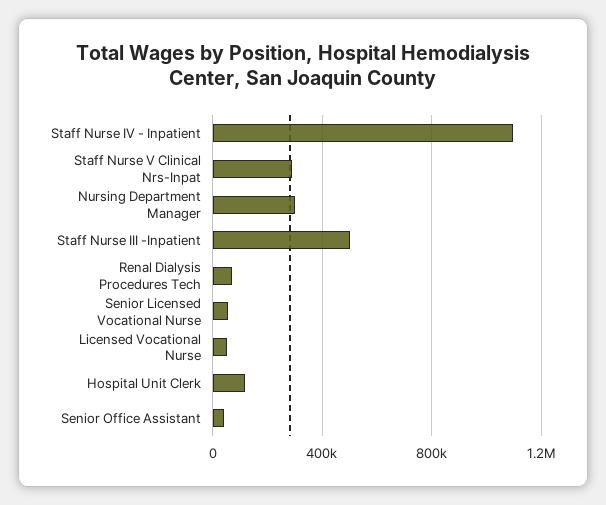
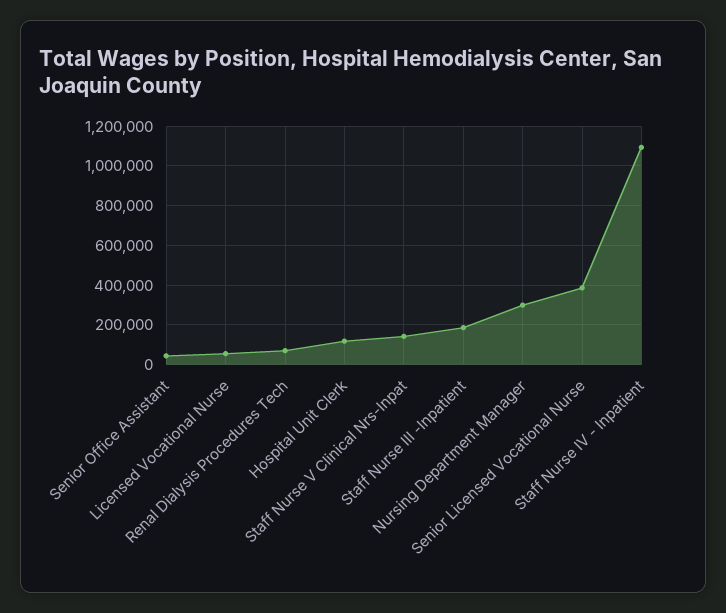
  {
    "Staff Nurse IV - Inpatient": 1100000,
-   "Staff Nurse V Clinical Nrs-Inpat": 300000,
+   "Staff Nurse V Clinical Nrs-Inpat": 150000,
    "Nursing Department Manager": 300000,
-   "Staff Nurse III -Inpatient": 500000,
+   "Staff Nurse III -Inpatient": 200000,
    "Renal Dialysis Procedures Tech": 50000,
-   "Senior Licensed Vocational Nurse": 50000,
+   "Senior Licensed Vocational Nurse": 400000,
    "Licensed Vocational Nurse": 50000,
    "Hospital Unit Clerk": 100000,
    "Senior Office Assistant": 50000
  }

